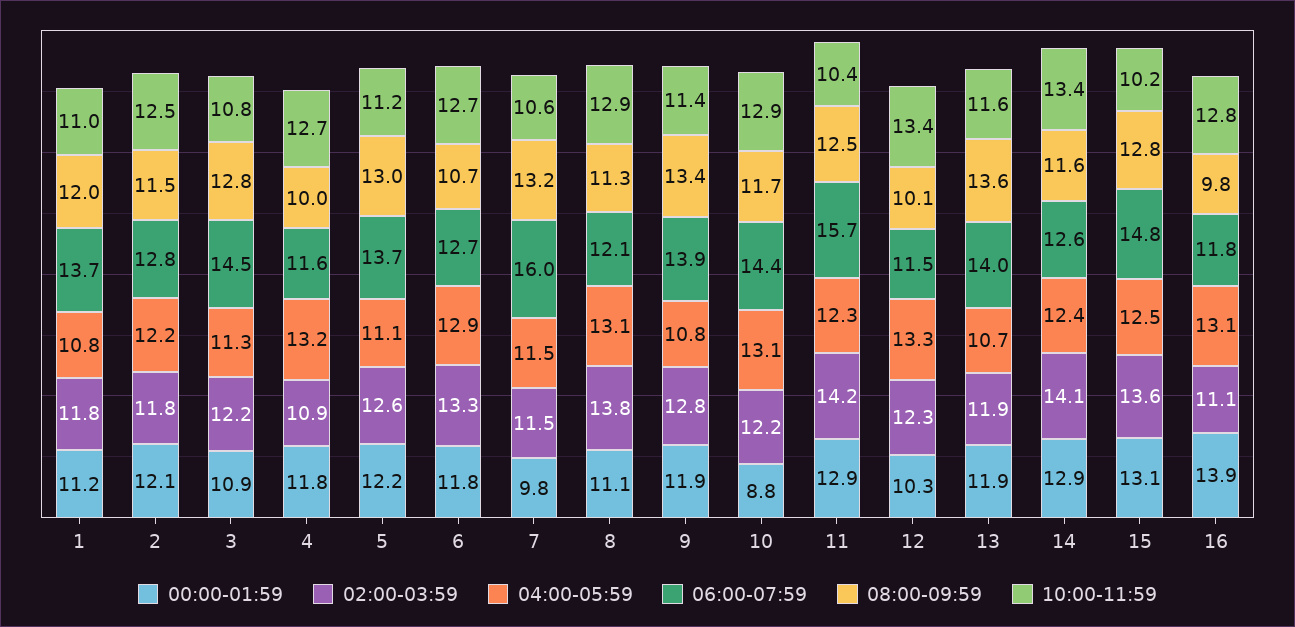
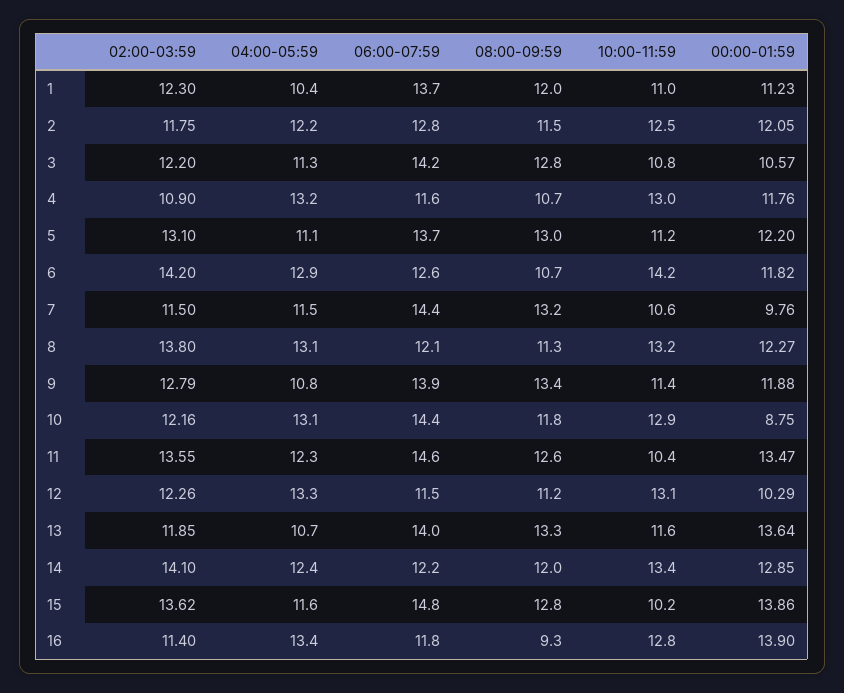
  {
    "00:00-01:59": {
      "1": 11.23,
      "2": 12.05,
-     "3": 10.9,
+     "3": 10.57,
      "4": 11.76,
      "5": 12.2,
      "6": 11.82,
      "7": 9.76,
-     "8": 11.1,
+     "8": 12.27,
      "9": 11.88,
      "10": 8.75,
-     "11": 12.9,
+     "11": 13.47,
      "12": 10.29,
-     "13": 11.9,
+     "13": 13.64,
      "14": 12.85,
-     "15": 13.1,
+     "15": 13.86,
      "16": 13.9
    },
    "02:00-03:59": {
-     "1": 11.8,
+     "1": 12.3,
      "2": 11.75,
      "3": 12.2,
      "4": 10.9,
-     "5": 12.6,
+     "5": 13.1,
-     "6": 13.3,
+     "6": 14.2,
      "7": 11.5,
      "8": 13.8,
      "9": 12.79,
      "10": 12.16,
-     "11": 14.2,
+     "11": 13.55,
      "12": 12.26,
      "13": 11.85,
      "14": 14.1,
      "15": 13.62,
-     "16": 11.1
+     "16": 11.4
    },
    "04:00-05:59": {
-     "1": 10.8,
+     "1": 10.4,
      "2": 12.2,
      "3": 11.3,
      "4": 13.2,
      "5": 11.1,
      "6": 12.9,
      "7": 11.5,
      "8": 13.1,
      "9": 10.8,
      "10": 13.1,
      "11": 12.3,
      "12": 13.3,
      "13": 10.7,
      "14": 12.4,
-     "15": 12.5,
+     "15": 11.6,
-     "16": 13.1
+     "16": 13.4
    },
    "06:00-07:59": {
      "1": 13.7,
      "2": 12.8,
-     "3": 14.5,
+     "3": 14.2,
      "4": 11.6,
      "5": 13.7,
-     "6": 12.7,
+     "6": 12.6,
-     "7": 16,
+     "7": 14.4,
      "8": 12.1,
      "9": 13.9,
      "10": 14.4,
-     "11": 15.7,
+     "11": 14.6,
      "12": 11.5,
      "13": 14,
-     "14": 12.6,
+     "14": 12.2,
      "15": 14.8,
      "16": 11.8
    },
    "08:00-09:59": {
      "1": 12,
      "2": 11.5,
      "3": 12.8,
-     "4": 10,
+     "4": 10.7,
      "5": 13,
      "6": 10.7,
      "7": 13.2,
      "8": 11.3,
      "9": 13.4,
-     "10": 11.7,
+     "10": 11.8,
-     "11": 12.5,
+     "11": 12.6,
-     "12": 10.1,
+     "12": 11.2,
-     "13": 13.6,
+     "13": 13.3,
-     "14": 11.6,
+     "14": 12,
      "15": 12.8,
-     "16": 9.8
+     "16": 9.3
    },
    "10:00-11:59": {
      "1": 11,
      "2": 12.5,
      "3": 10.8,
-     "4": 12.7,
+     "4": 13,
      "5": 11.2,
-     "6": 12.7,
+     "6": 14.2,
      "7": 10.6,
-     "8": 12.9,
+     "8": 13.2,
      "9": 11.4,
      "10": 12.9,
      "11": 10.4,
-     "12": 13.4,
+     "12": 13.1,
      "13": 11.6,
      "14": 13.4,
      "15": 10.2,
      "16": 12.8
    }
  }

